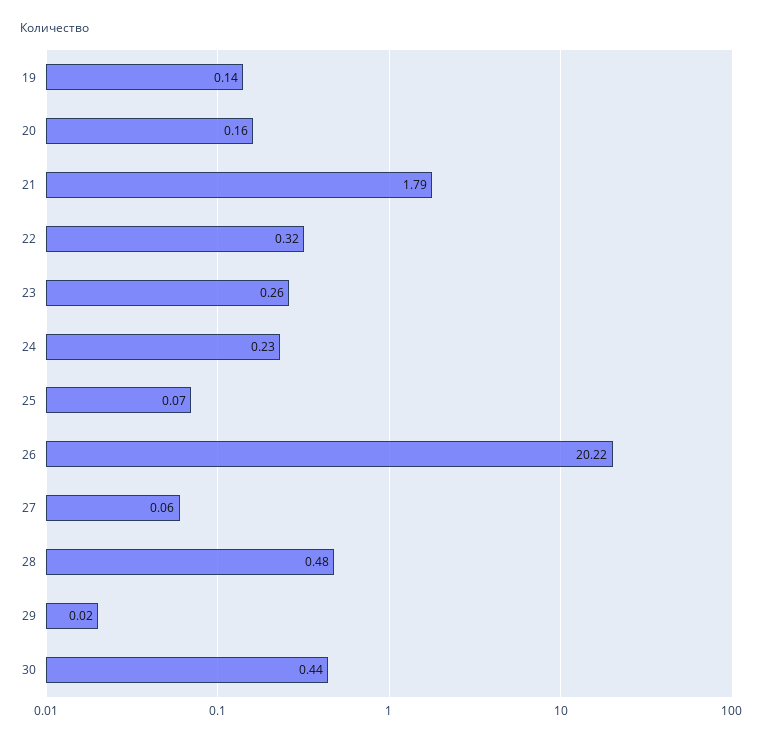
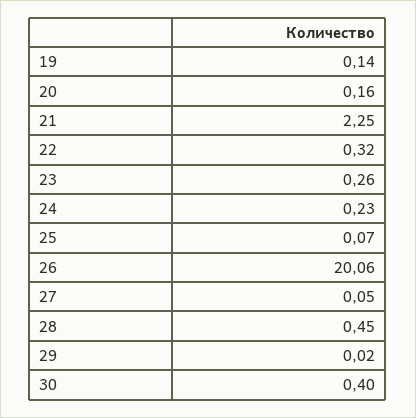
  {
    "19": 0.14,
    "20": 0.16,
-   "21": 1.79,
+   "21": 2.25,
    "22": 0.32,
    "23": 0.26,
    "24": 0.23,
    "25": 0.07,
-   "26": 20.22,
+   "26": 20.06,
-   "27": 0.06,
+   "27": 0.05,
-   "28": 0.48,
+   "28": 0.45,
    "29": 0.02,
-   "30": 0.44
+   "30": 0.4
  }

